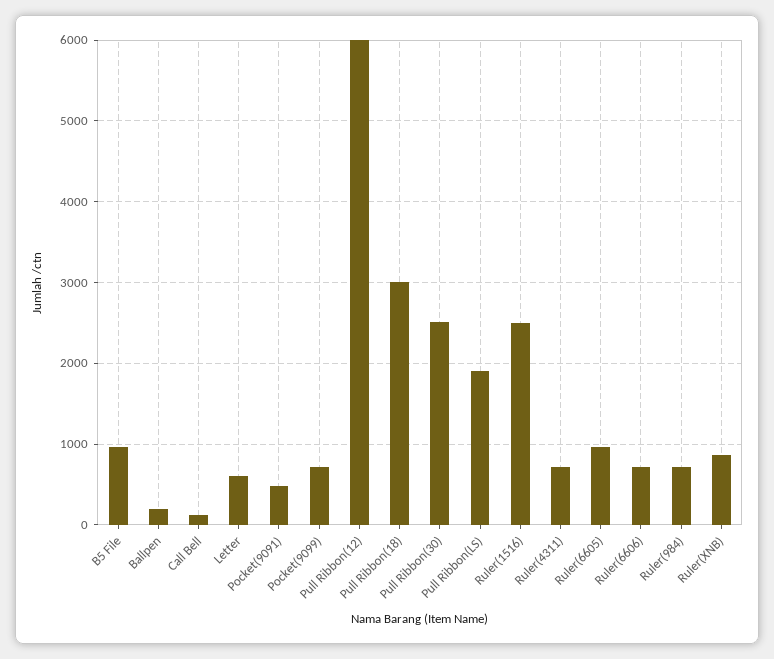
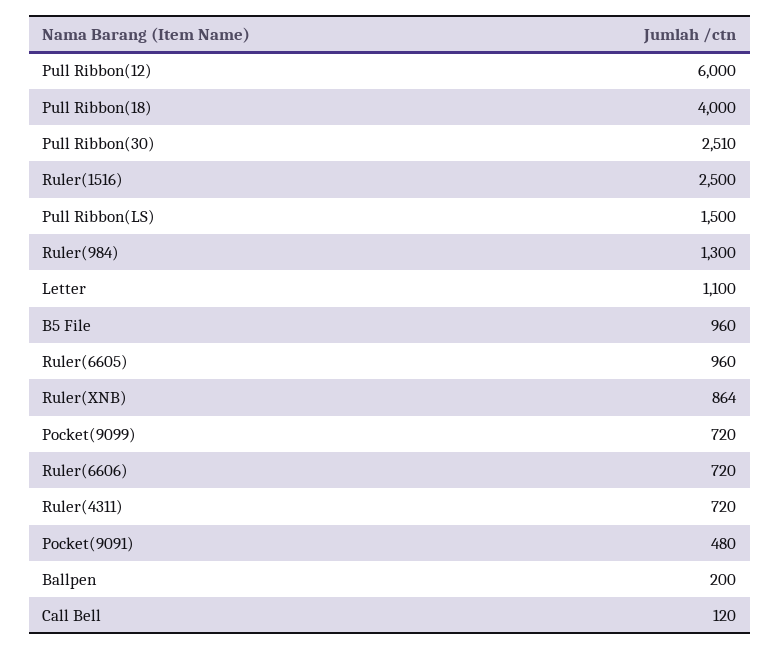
  {
    "B5 File": 960,
    "Ballpen": 200,
    "Call Bell": 120,
-   "Letter": 600,
+   "Letter": 1100,
    "Pocket(9091)": 480,
    "Pocket(9099)": 720,
    "Pull Ribbon(12)": 6000,
-   "Pull Ribbon(18)": 3000,
+   "Pull Ribbon(18)": 4000,
    "Pull Ribbon(30)": 2510,
-   "Pull Ribbon(LS)": 1900,
+   "Pull Ribbon(LS)": 1500,
    "Ruler(1516)": 2500,
    "Ruler(4311)": 720,
    "Ruler(6605)": 960,
    "Ruler(6606)": 720,
-   "Ruler(984)": 700,
+   "Ruler(984)": 1300,
    "Ruler(XNB)": 864
  }

